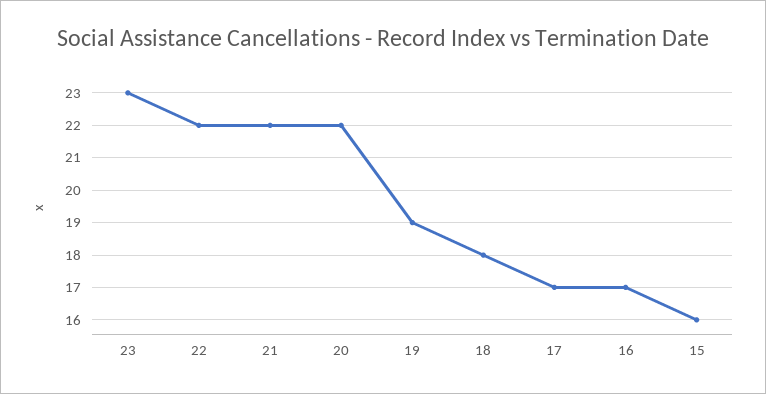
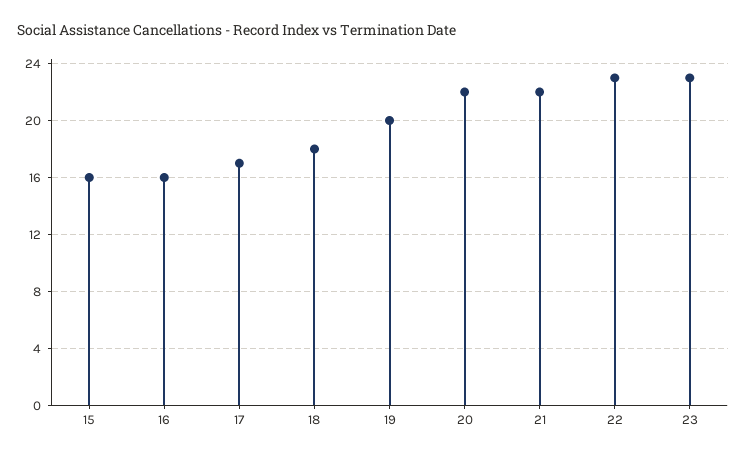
  {
    "23": 23,
-   "22": 22,
+   "22": 23,
    "21": 22,
    "20": 22,
-   "19": 19,
+   "19": 20,
    "18": 18,
    "17": 17,
-   "16": 17,
+   "16": 16,
    "15": 16
  }

